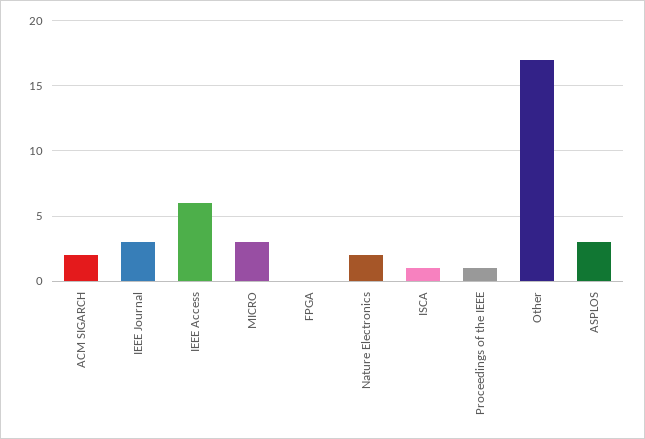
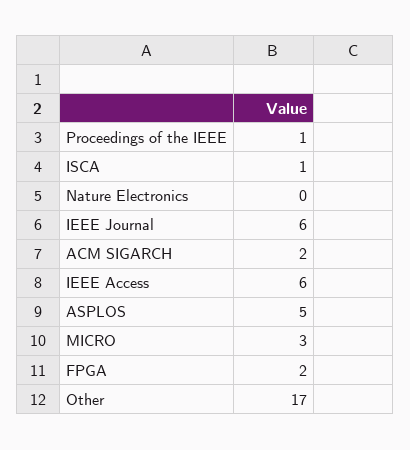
  {
    "ACM SIGARCH": 2,
-   "IEEE Journal": 3,
+   "IEEE Journal": 6,
    "IEEE Access": 6,
    "MICRO": 3,
-   "FPGA": 0,
+   "FPGA": 2,
-   "Nature Electronics": 2,
+   "Nature Electronics": 0,
    "ISCA": 1,
    "Proceedings of the IEEE": 1,
    "Other": 17,
-   "ASPLOS": 3
+   "ASPLOS": 5
  }

